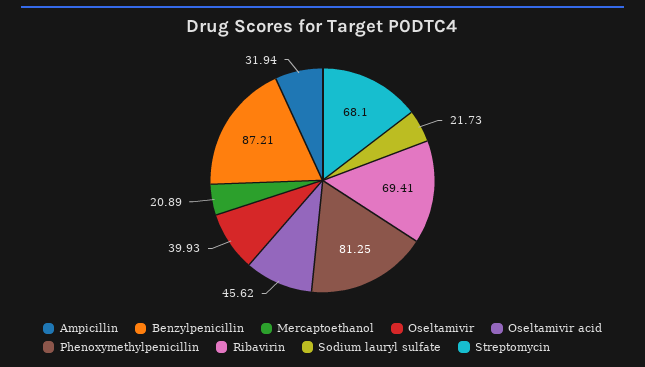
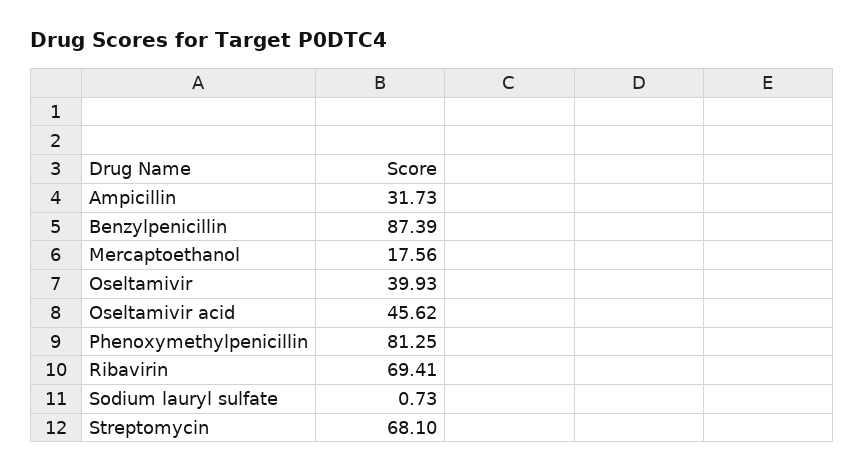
  {
-   "Ampicillin": 31.94,
+   "Ampicillin": 31.73,
-   "Benzylpenicillin": 87.21,
+   "Benzylpenicillin": 87.39,
-   "Mercaptoethanol": 20.89,
+   "Mercaptoethanol": 17.56,
    "Oseltamivir": 39.93,
    "Oseltamivir acid": 45.62,
    "Phenoxymethylpenicillin": 81.25,
    "Ribavirin": 69.41,
-   "Sodium lauryl sulfate": 21.73,
+   "Sodium lauryl sulfate": 0.73,
    "Streptomycin": 68.1
  }

